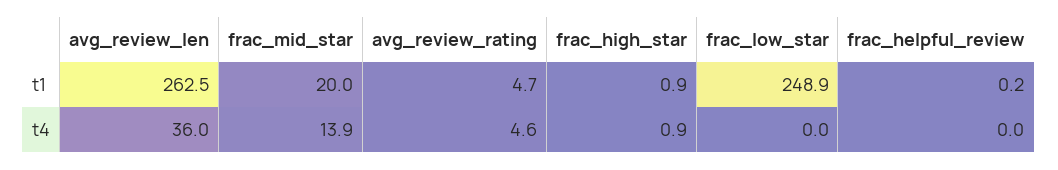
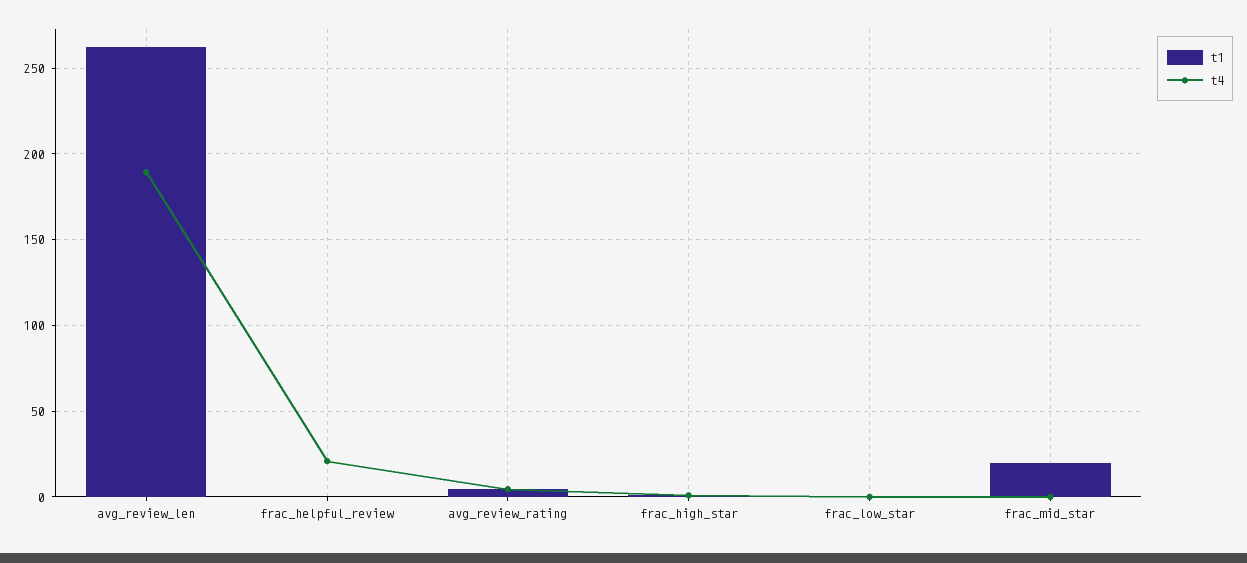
  {
    "t1": {
      "avg_review_len": 262.5,
      "frac_mid_star": 20,
      "avg_review_rating": 4.7,
      "frac_high_star": 0.9,
-     "frac_low_star": 248.9,
+     "frac_low_star": 0,
      "frac_helpful_review": 0.2
    },
    "t4": {
-     "avg_review_len": 36,
+     "avg_review_len": 190,
-     "frac_mid_star": 13.9,
+     "frac_mid_star": 0,
      "avg_review_rating": 4.6,
      "frac_high_star": 0.9,
      "frac_low_star": 0,
-     "frac_helpful_review": 0
+     "frac_helpful_review": 20
    }
  }

